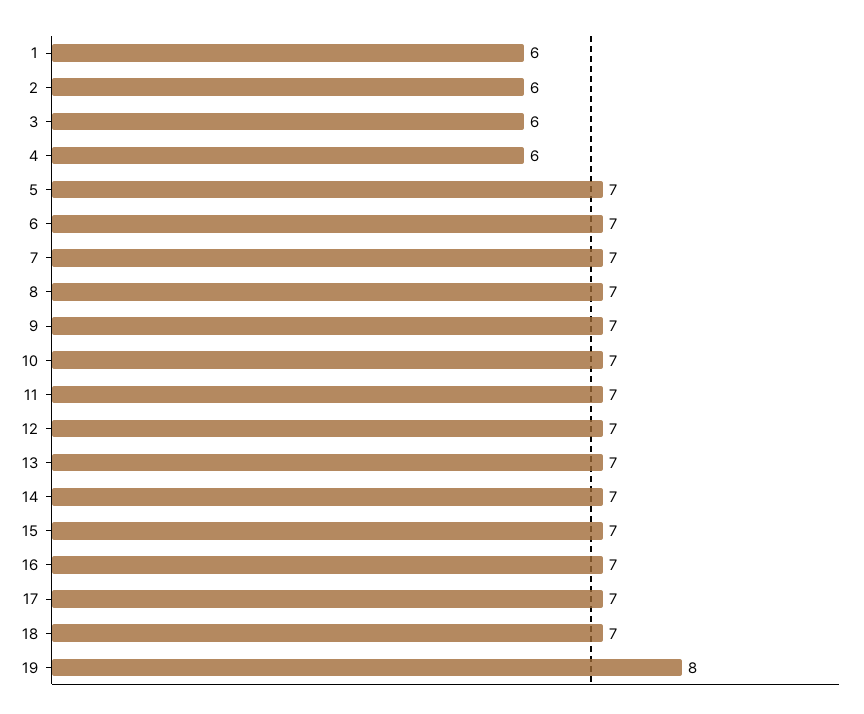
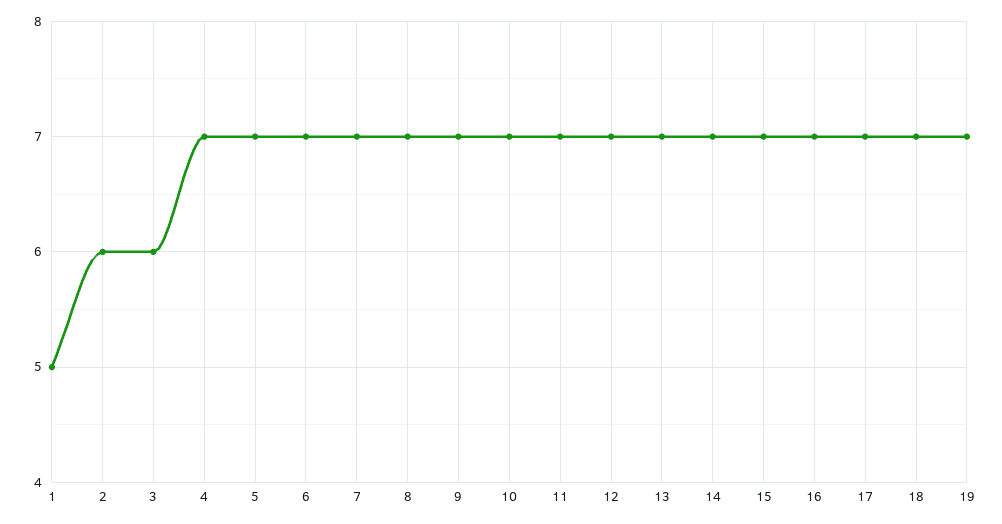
  {
-   "1": 6,
+   "1": 5,
    "2": 6,
    "3": 6,
-   "4": 6,
+   "4": 7,
    "5": 7,
    "6": 7,
    "7": 7,
    "8": 7,
    "9": 7,
    "10": 7,
    "11": 7,
    "12": 7,
    "13": 7,
    "14": 7,
    "15": 7,
    "16": 7,
    "17": 7,
    "18": 7,
-   "19": 8
+   "19": 7
  }

